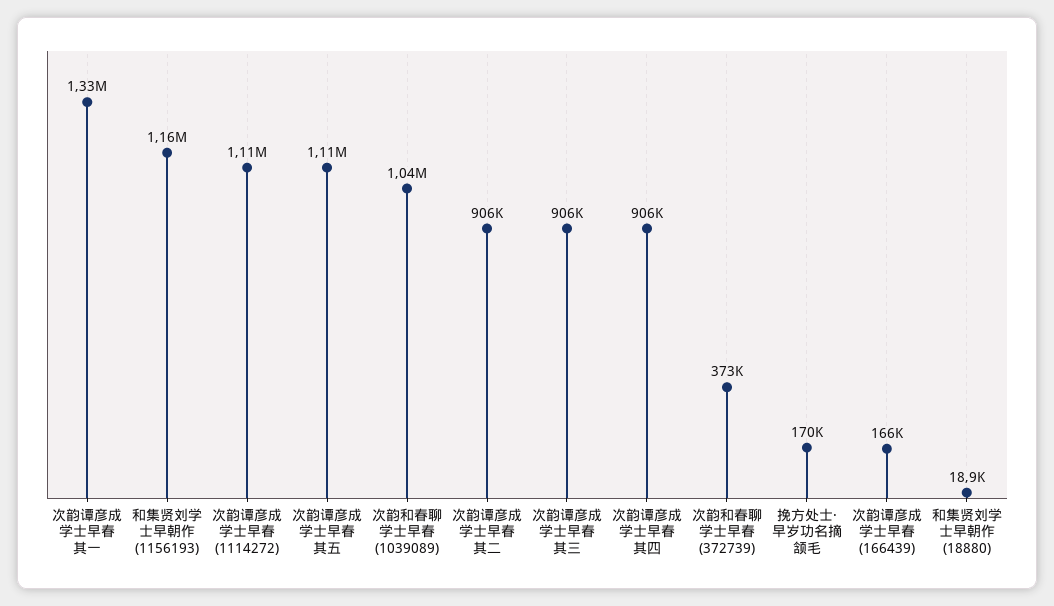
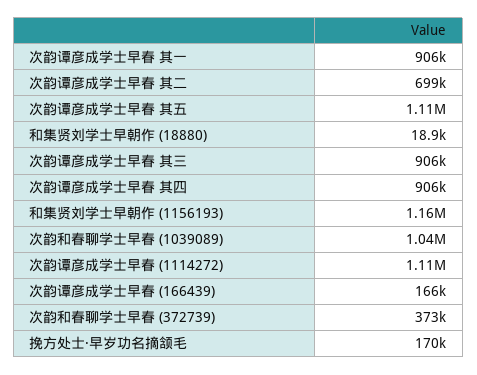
  {
-   "次韵谭彦成学士早春 其一": 1330000,
+   "次韵谭彦成学士早春 其一": 906000,
    "和集贤刘学士早朝作 (1156193)": 1160000,
    "次韵谭彦成学士早春 (1114272)": 1110000,
    "次韵谭彦成学士早春 其五": 1110000,
    "次韵和春聊学士早春 (1039089)": 1040000,
-   "次韵谭彦成学士早春 其二": 906000,
+   "次韵谭彦成学士早春 其二": 699000,
    "次韵谭彦成学士早春 其三": 906000,
    "次韵谭彦成学士早春 其四": 906000,
    "次韵和春聊学士早春 (372739)": 373000,
    "挽方处士·早岁功名摘颔毛": 170000,
    "次韵谭彦成学士早春 (166439)": 166000,
    "和集贤刘学士早朝作 (18880)": 18900
  }

